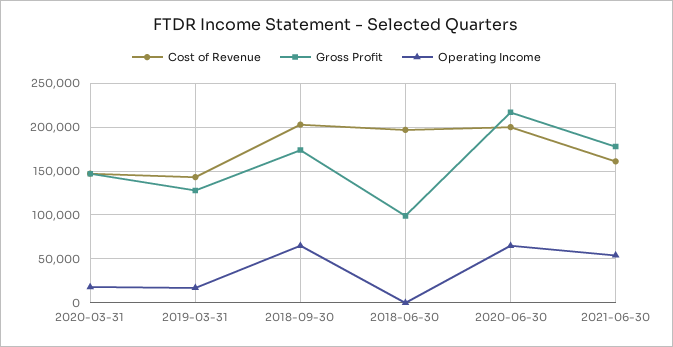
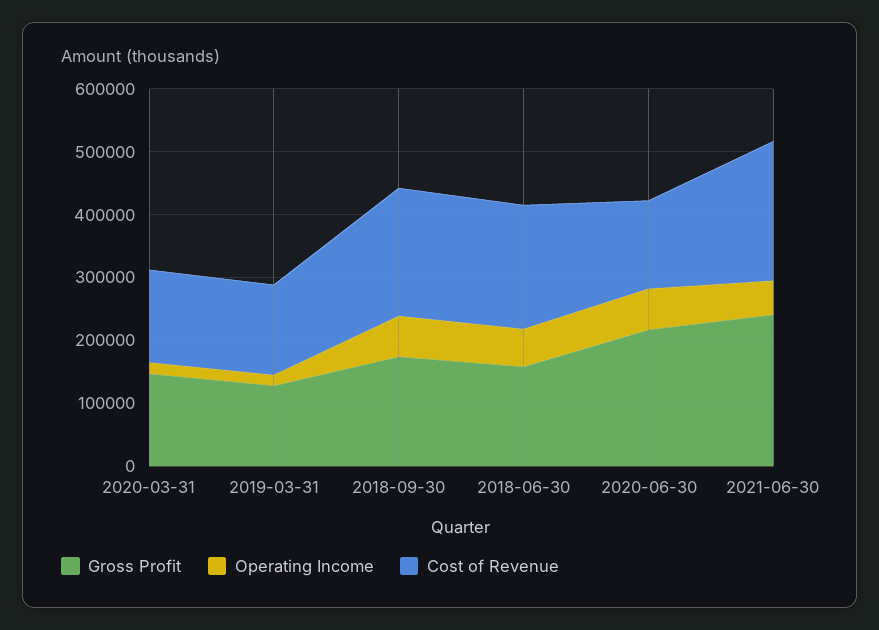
  {
    "Cost of Revenue": {
      "2020-03-31": 150000,
      "2019-03-31": 140000,
      "2018-09-30": 200000,
      "2018-06-30": 200000,
-     "2020-06-30": 200000,
+     "2020-06-30": 140000,
-     "2021-06-30": 160000
+     "2021-06-30": 220000
    },
    "Gross Profit": {
      "2020-03-31": 150000,
      "2019-03-31": 130000,
      "2018-09-30": 170000,
-     "2018-06-30": 100000,
+     "2018-06-30": 160000,
      "2020-06-30": 220000,
-     "2021-06-30": 180000
+     "2021-06-30": 240000
    },
    "Operating Income": {
      "2020-03-31": 20000,
      "2019-03-31": 20000,
      "2018-09-30": 70000,
-     "2018-06-30": 0,
+     "2018-06-30": 60000,
      "2020-06-30": 70000,
      "2021-06-30": 50000
    }
  }

